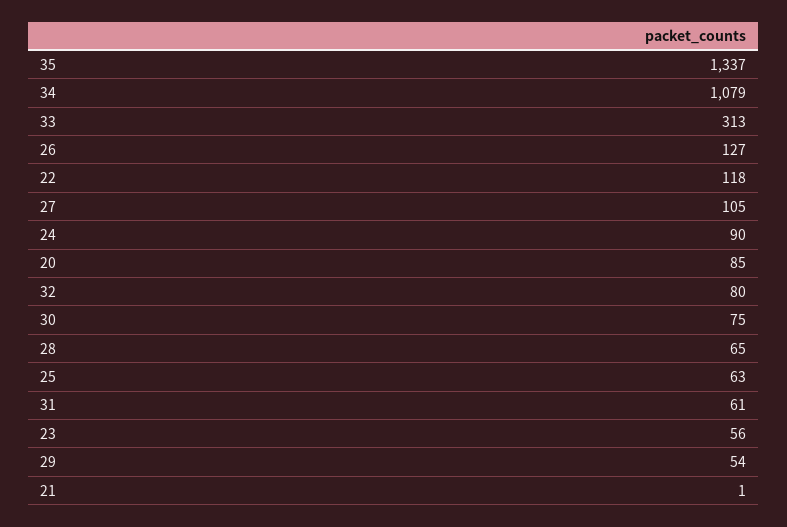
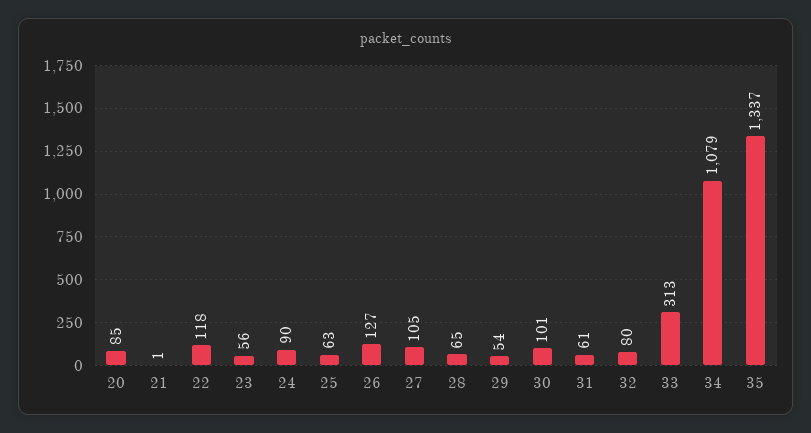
  {
    "35": 1337,
    "34": 1079,
    "33": 313,
    "26": 127,
    "22": 118,
    "27": 105,
    "24": 90,
    "20": 85,
    "32": 80,
-   "30": 75,
+   "30": 101,
    "28": 65,
    "25": 63,
    "31": 61,
    "23": 56,
    "29": 54,
    "21": 1
  }

